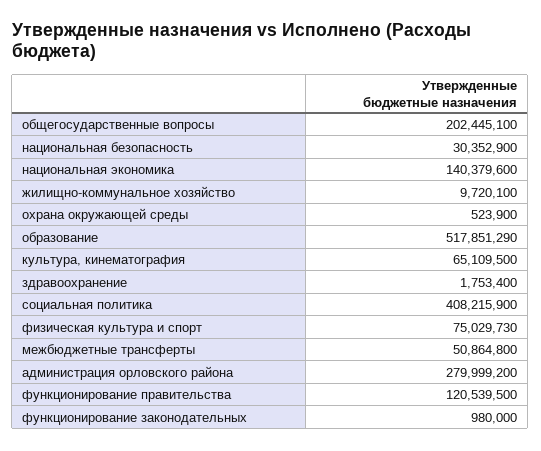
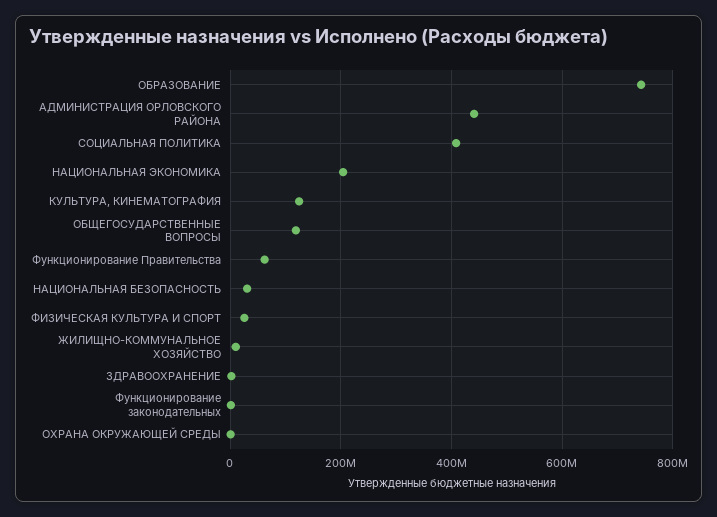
  {
-   "общегосударственные вопросы": 202445100,
+   "общегосударственные вопросы": 120000000,
    "национальная безопасность": 30352900,
-   "национальная экономика": 140379600,
+   "национальная экономика": 200000000,
    "жилищно-коммунальное хозяйство": 9720100,
    "охрана окружающей среды": 523900,
-   "образование": 517851290,
+   "образование": 740000000,
-   "культура, кинематография": 65109500,
+   "культура, кинематография": 120000000,
    "здравоохранение": 1753400,
    "социальная политика": 408215900,
-   "физическая культура и спорт": 75029730,
+   "физическая культура и спорт": 20000000,
-   "межбюджетные трансферты": 50864800,
-   "администрация орловского района": 279999200,
+   "администрация орловского района": 440000000,
-   "функционирование правительства": 120539500,
+   "функционирование правительства": 60000000,
    "функционирование законодательных": 980000
  }

